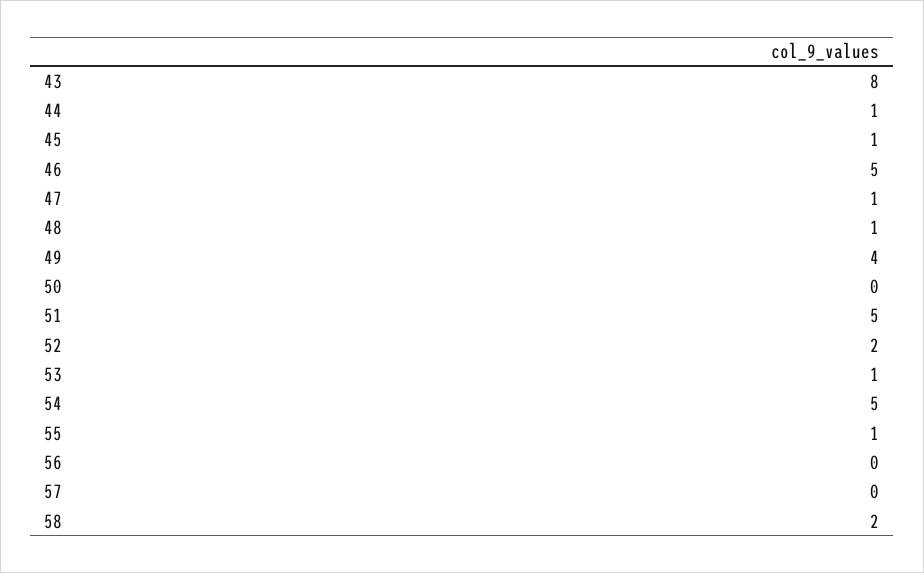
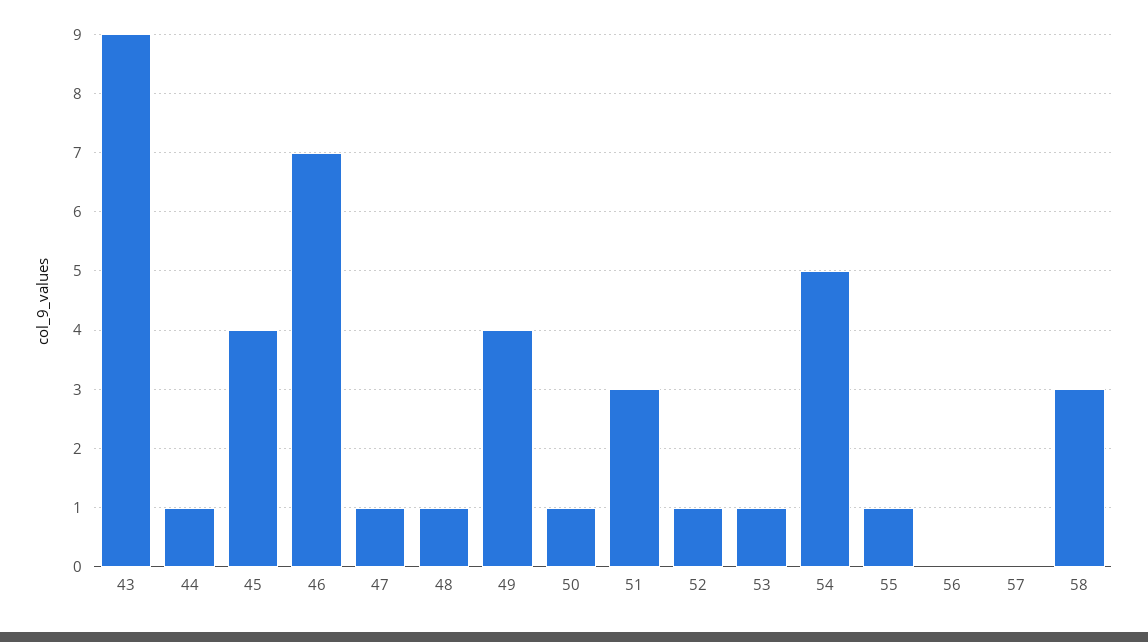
  {
-   "43": 8,
+   "43": 9,
    "44": 1,
-   "45": 1,
+   "45": 4,
-   "46": 5,
+   "46": 7,
    "47": 1,
    "48": 1,
    "49": 4,
-   "50": 0,
+   "50": 1,
-   "51": 5,
+   "51": 3,
-   "52": 2,
+   "52": 1,
    "53": 1,
    "54": 5,
    "55": 1,
    "56": 0,
    "57": 0,
-   "58": 2
+   "58": 3
  }

